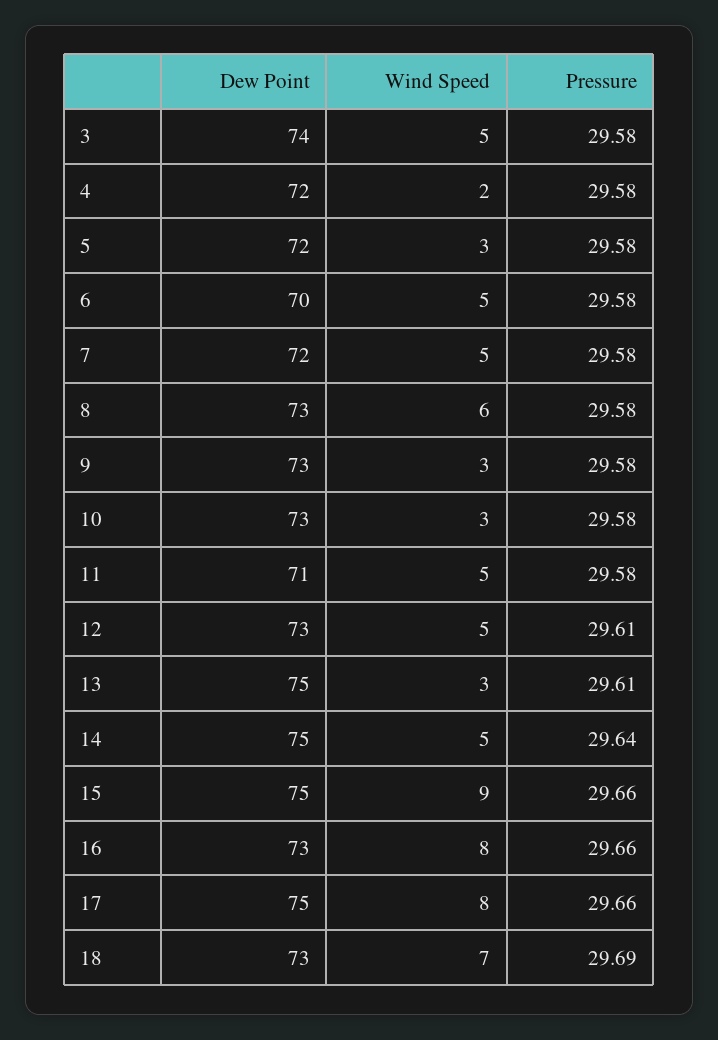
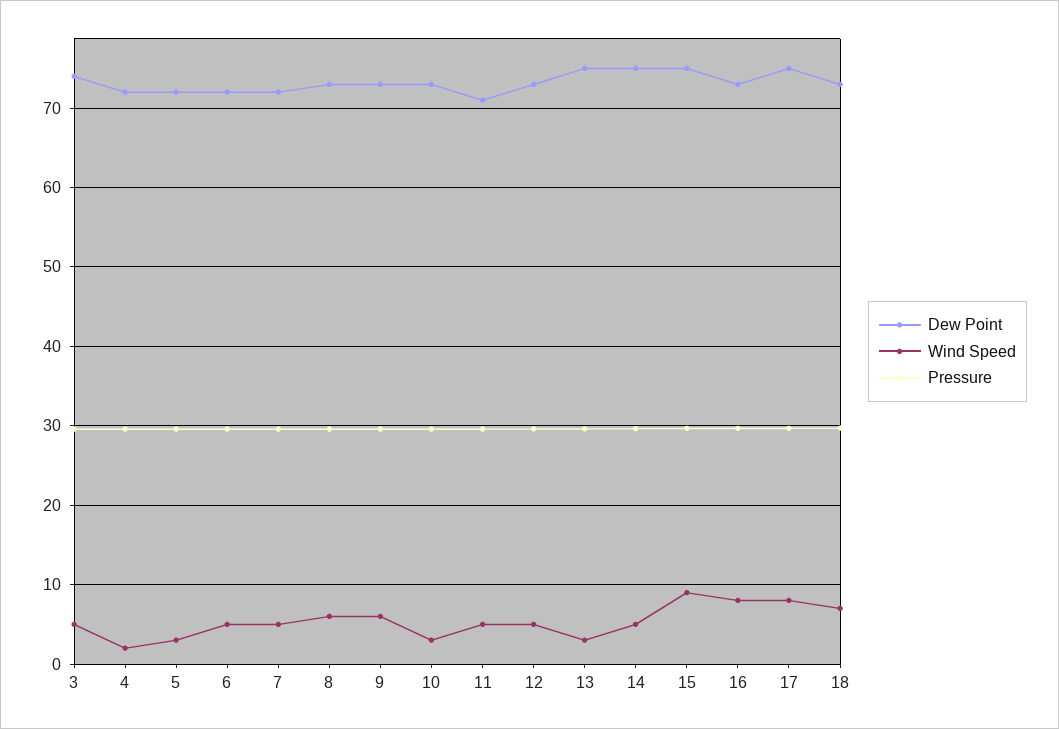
  {
    "Dew Point": {
      "3": 74,
      "4": 72,
      "5": 72,
-     "6": 70,
+     "6": 72,
      "7": 72,
      "8": 73,
      "9": 73,
      "10": 73,
      "11": 71,
      "12": 73,
      "13": 75,
      "14": 75,
      "15": 75,
      "16": 73,
      "17": 75,
      "18": 73
    },
    "Wind Speed": {
      "3": 5,
      "4": 2,
      "5": 3,
      "6": 5,
      "7": 5,
      "8": 6,
-     "9": 3,
+     "9": 6,
      "10": 3,
      "11": 5,
      "12": 5,
      "13": 3,
      "14": 5,
      "15": 9,
      "16": 8,
      "17": 8,
      "18": 7
    },
    "Pressure": {
      "3": 29.58,
      "4": 29.58,
      "5": 29.58,
      "6": 29.58,
      "7": 29.58,
      "8": 29.58,
      "9": 29.58,
      "10": 29.58,
      "11": 29.58,
      "12": 29.61,
      "13": 29.61,
      "14": 29.64,
      "15": 29.66,
      "16": 29.66,
      "17": 29.66,
      "18": 29.69
    }
  }

